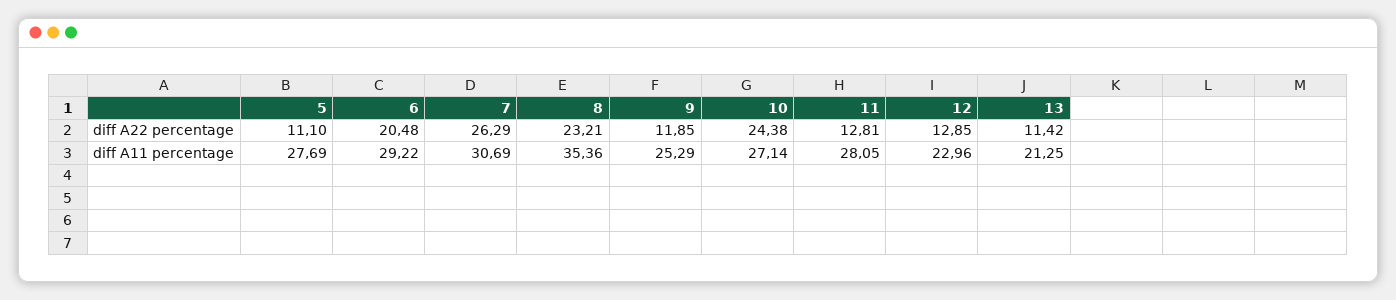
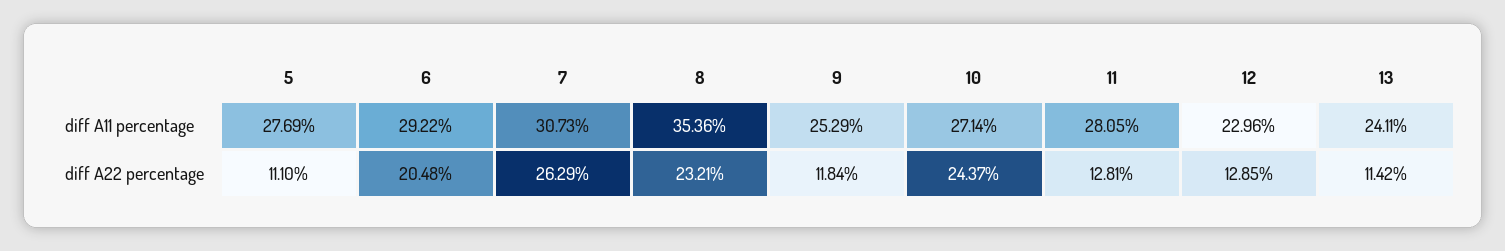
  {
    "5": {
      "diff A22 percentage": 11.1,
      "diff A11 percentage": 27.69
    },
    "6": {
      "diff A22 percentage": 20.48,
      "diff A11 percentage": 29.22
    },
    "7": {
      "diff A22 percentage": 26.29,
-     "diff A11 percentage": 30.69
+     "diff A11 percentage": 30.73
    },
    "8": {
      "diff A22 percentage": 23.21,
      "diff A11 percentage": 35.36
    },
    "9": {
-     "diff A22 percentage": 11.85,
+     "diff A22 percentage": 11.84,
      "diff A11 percentage": 25.29
    },
    "10": {
-     "diff A22 percentage": 24.38,
+     "diff A22 percentage": 24.37,
      "diff A11 percentage": 27.14
    },
    "11": {
      "diff A22 percentage": 12.81,
      "diff A11 percentage": 28.05
    },
    "12": {
      "diff A22 percentage": 12.85,
      "diff A11 percentage": 22.96
    },
    "13": {
      "diff A22 percentage": 11.42,
-     "diff A11 percentage": 21.25
+     "diff A11 percentage": 24.11
    }
  }

